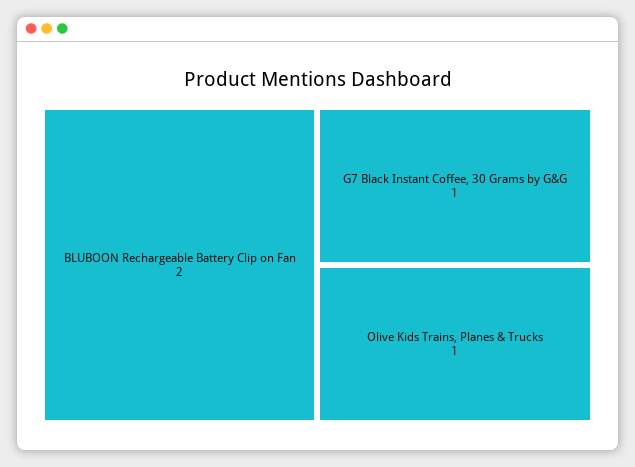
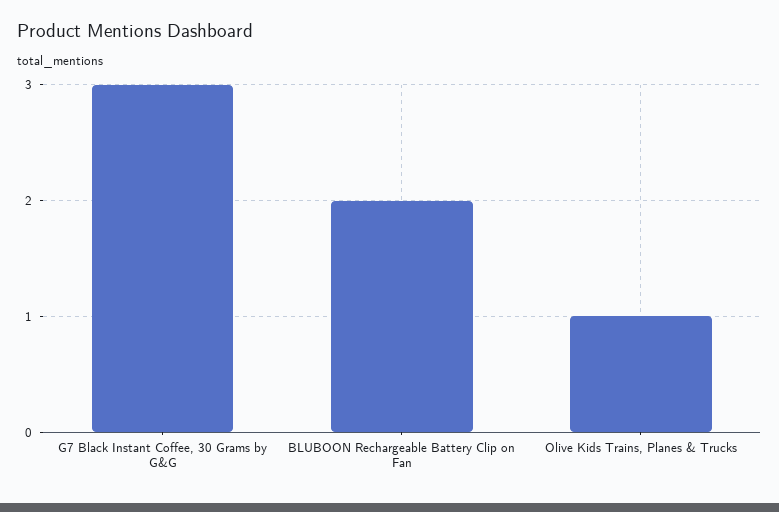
  {
    "BLUBOON Rechargeable Battery Clip on Fan": 2,
-   "G7 Black Instant Coffee, 30 Grams by G&G": 1,
+   "G7 Black Instant Coffee, 30 Grams by G&G": 3,
    "Olive Kids Trains, Planes & Trucks": 1
  }

